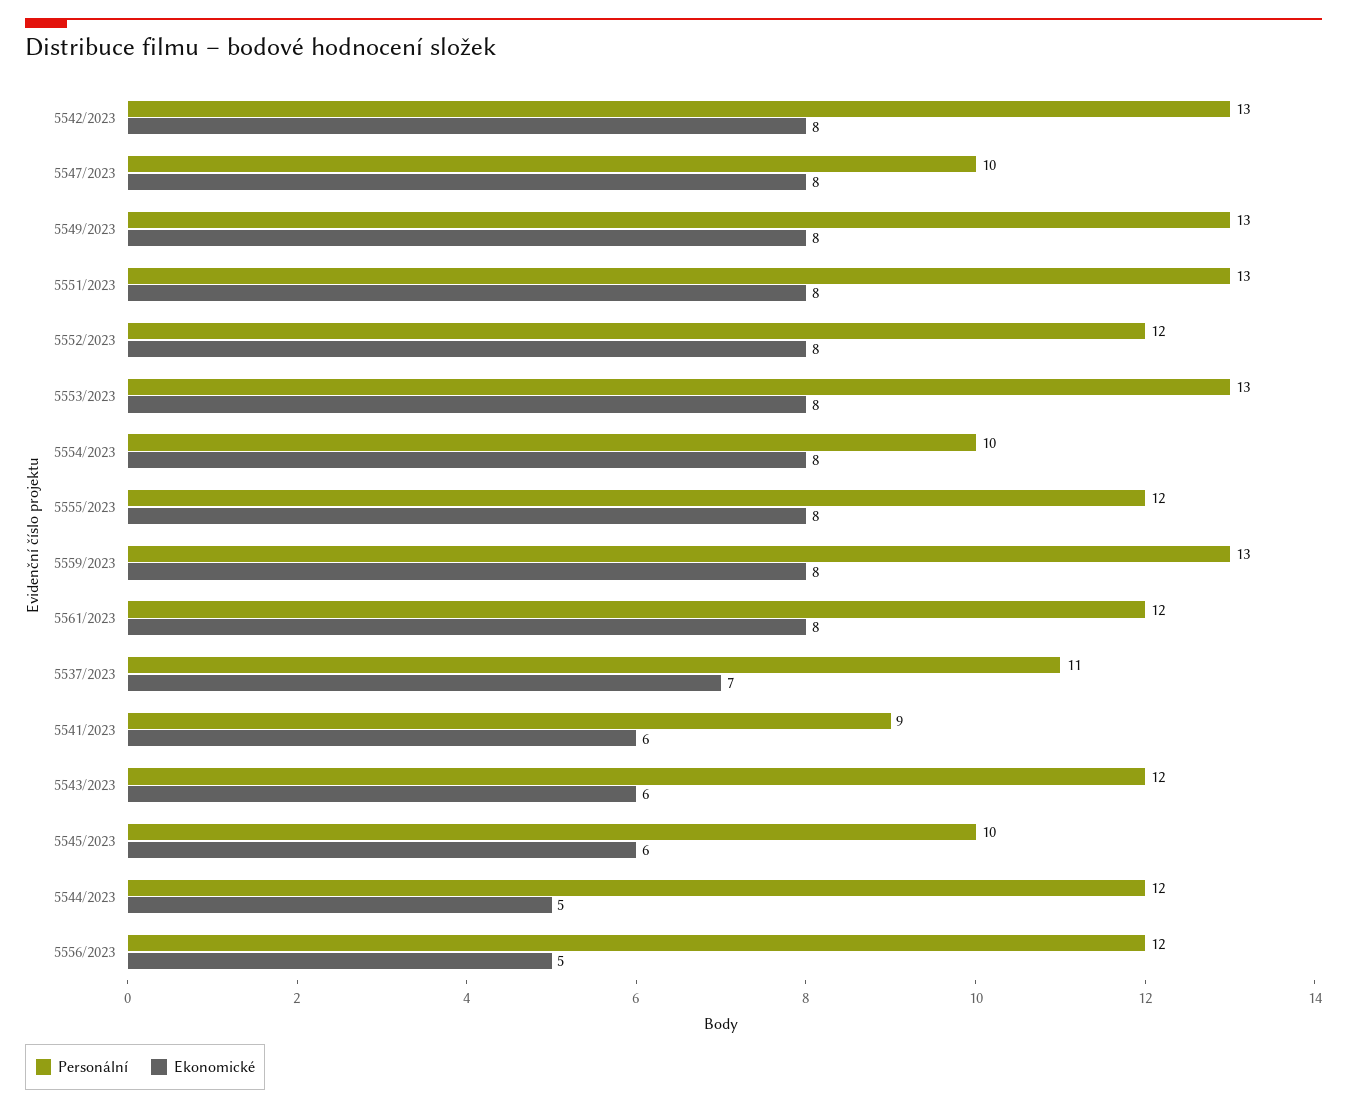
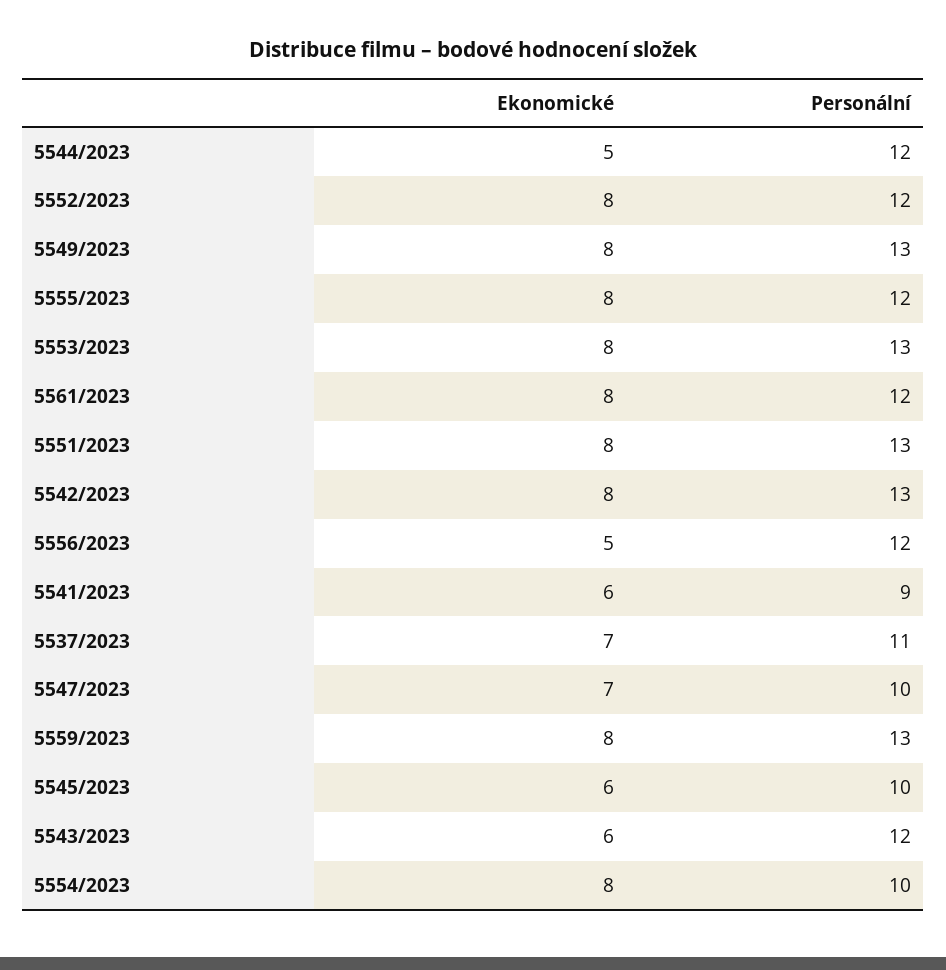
  {
    "Personální": {
      "5542/2023": 13,
      "5547/2023": 10,
      "5549/2023": 13,
      "5551/2023": 13,
      "5552/2023": 12,
      "5553/2023": 13,
      "5554/2023": 10,
      "5555/2023": 12,
      "5559/2023": 13,
      "5561/2023": 12,
      "5537/2023": 11,
      "5541/2023": 9,
      "5543/2023": 12,
      "5545/2023": 10,
      "5544/2023": 12,
      "5556/2023": 12
    },
    "Ekonomické": {
      "5542/2023": 8,
-     "5547/2023": 8,
+     "5547/2023": 7,
      "5549/2023": 8,
      "5551/2023": 8,
      "5552/2023": 8,
      "5553/2023": 8,
      "5554/2023": 8,
      "5555/2023": 8,
      "5559/2023": 8,
      "5561/2023": 8,
      "5537/2023": 7,
      "5541/2023": 6,
      "5543/2023": 6,
      "5545/2023": 6,
      "5544/2023": 5,
      "5556/2023": 5
    }
  }

